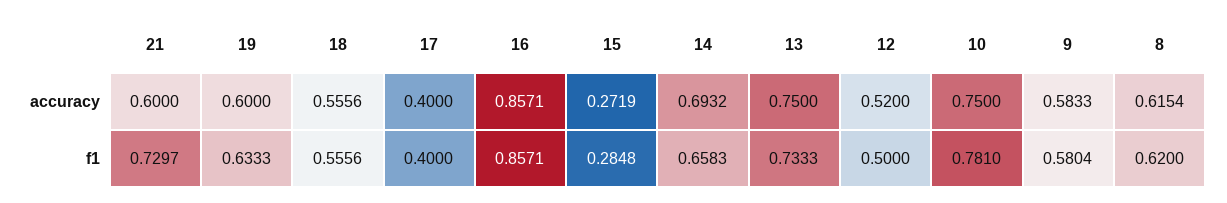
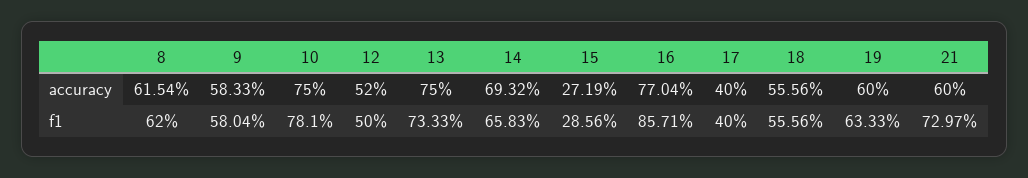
  {
    "21": {
      "accuracy": 0.6,
      "f1": 0.7297
    },
    "19": {
      "accuracy": 0.6,
      "f1": 0.6333
    },
    "18": {
      "accuracy": 0.5556,
      "f1": 0.5556
    },
    "17": {
      "accuracy": 0.4,
      "f1": 0.4
    },
    "16": {
-     "accuracy": 0.8571,
+     "accuracy": 0.7704,
      "f1": 0.8571
    },
    "15": {
      "accuracy": 0.2719,
-     "f1": 0.2848
+     "f1": 0.2856
    },
    "14": {
      "accuracy": 0.6932,
      "f1": 0.6583
    },
    "13": {
      "accuracy": 0.75,
      "f1": 0.7333
    },
    "12": {
      "accuracy": 0.52,
      "f1": 0.5
    },
    "10": {
      "accuracy": 0.75,
      "f1": 0.781
    },
    "9": {
      "accuracy": 0.5833,
      "f1": 0.5804
    },
    "8": {
      "accuracy": 0.6154,
      "f1": 0.62
    }
  }

